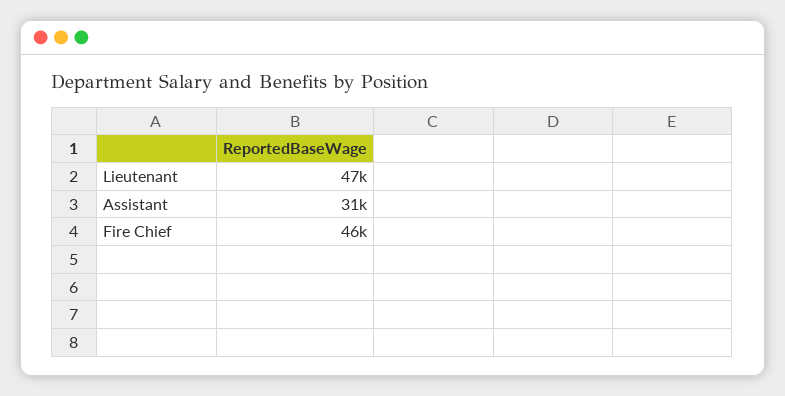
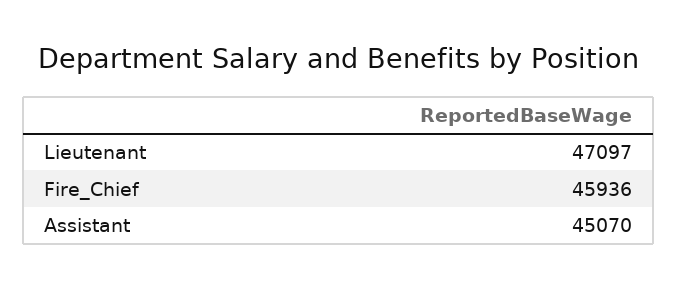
  {
    "Lieutenant": 47097,
-   "Assistant": 31000,
+   "Assistant": 45070,
    "Fire Chief": 45936
  }

